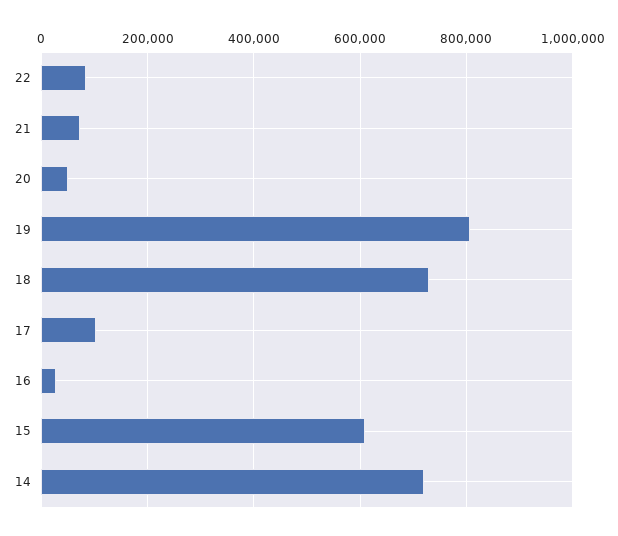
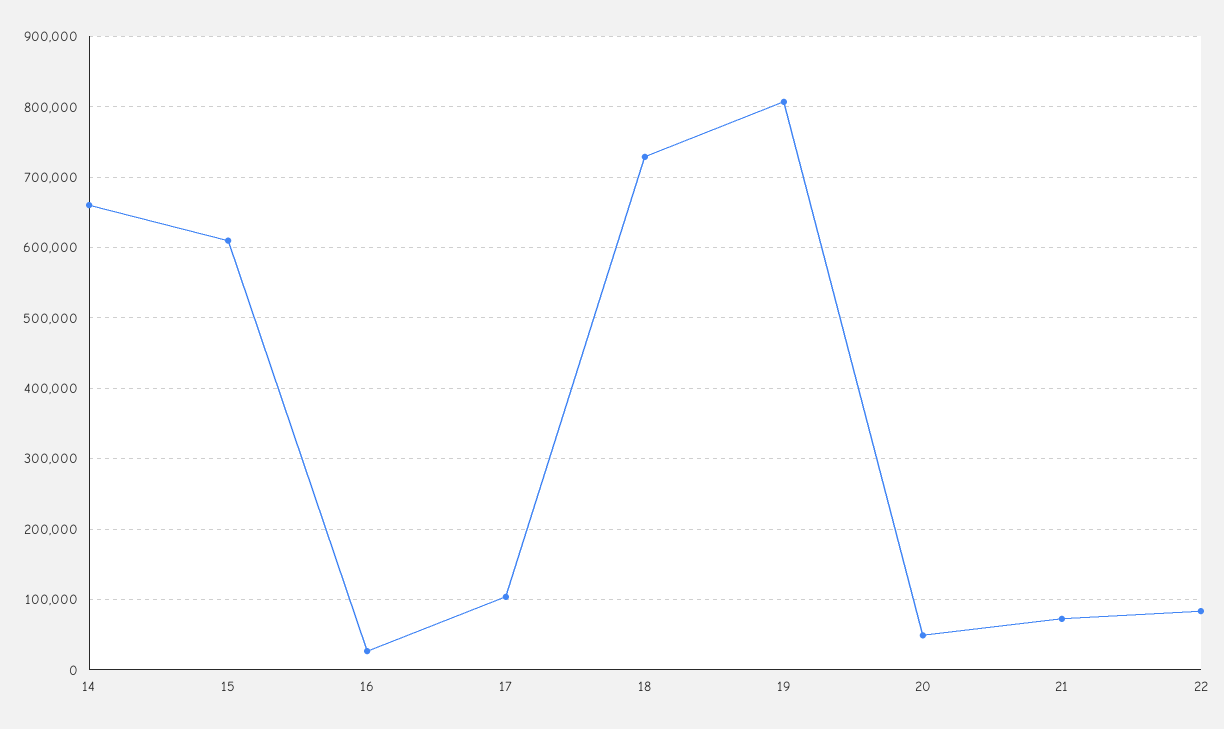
  {
    "22": 80000,
    "21": 70000,
    "20": 50000,
    "19": 810000,
    "18": 730000,
    "17": 100000,
    "16": 30000,
    "15": 610000,
-   "14": 720000
+   "14": 660000
  }

